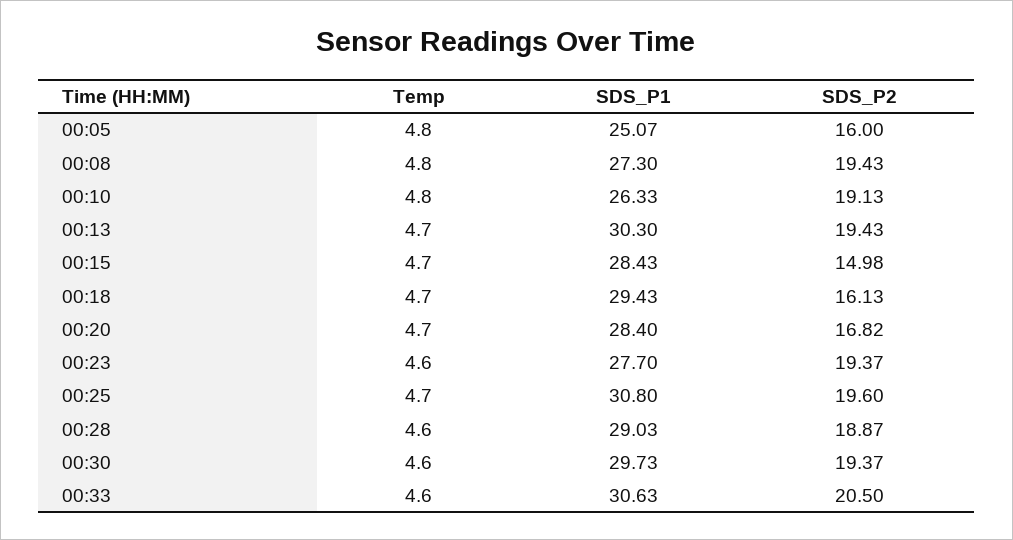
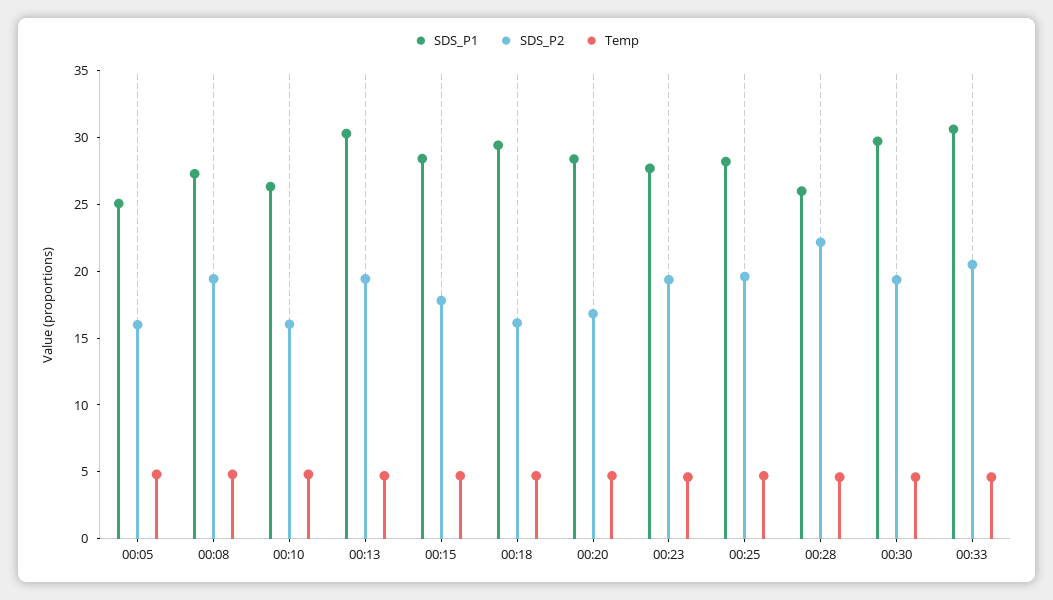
  {
    "Temp": {
      "00:05": 4.8,
      "00:08": 4.8,
      "00:10": 4.8,
      "00:13": 4.7,
      "00:15": 4.7,
      "00:18": 4.7,
      "00:20": 4.7,
      "00:23": 4.6,
      "00:25": 4.7,
      "00:28": 4.6,
      "00:30": 4.6,
      "00:33": 4.6
    },
    "SDS_P1": {
      "00:05": 25.07,
      "00:08": 27.3,
      "00:10": 26.33,
      "00:13": 30.3,
      "00:15": 28.43,
      "00:18": 29.43,
      "00:20": 28.4,
      "00:23": 27.7,
-     "00:25": 30.8,
+     "00:25": 28,
-     "00:28": 29.03,
+     "00:28": 26,
      "00:30": 29.73,
      "00:33": 30.63
    },
    "SDS_P2": {
      "00:05": 16,
      "00:08": 19.43,
-     "00:10": 19.13,
+     "00:10": 16,
      "00:13": 19.43,
-     "00:15": 14.98,
+     "00:15": 18,
      "00:18": 16.13,
      "00:20": 16.82,
      "00:23": 19.37,
      "00:25": 19.6,
-     "00:28": 18.87,
+     "00:28": 22,
      "00:30": 19.37,
      "00:33": 20.5
    }
  }

